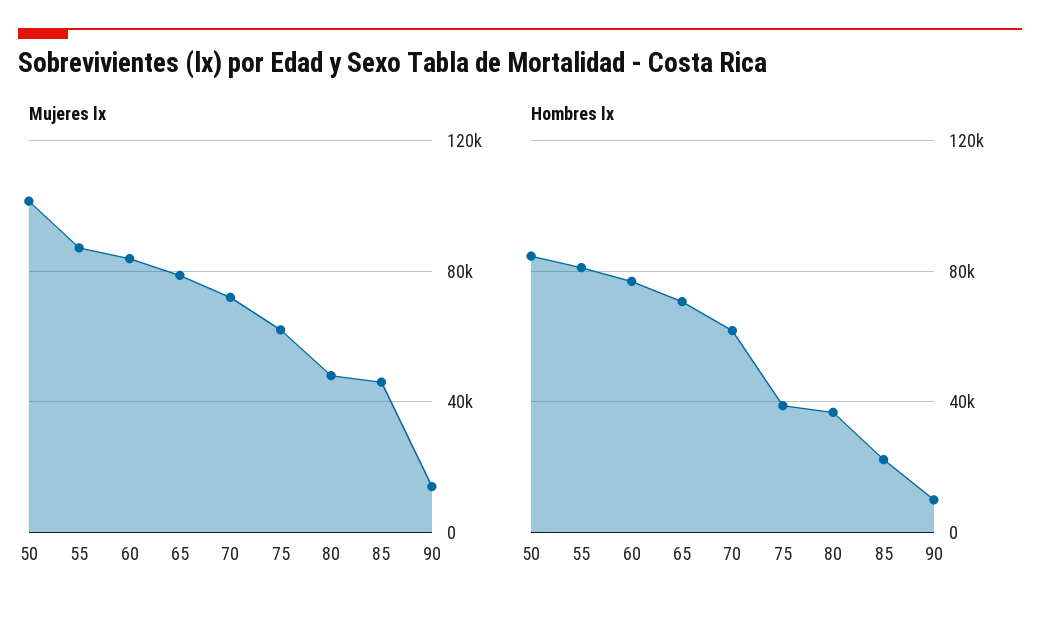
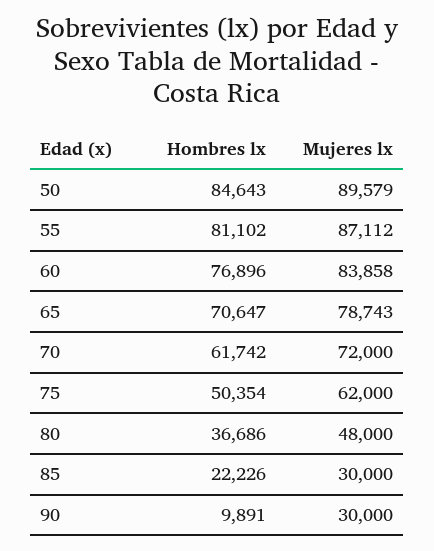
  {
    "Mujeres lx": {
-     "50": 100000,
+     "50": 89579,
      "55": 87112,
      "60": 83858,
      "65": 78743,
      "70": 72000,
      "75": 62000,
      "80": 48000,
-     "85": 45000,
+     "85": 30000,
-     "90": 15000
+     "90": 30000
    },
    "Hombres lx": {
      "50": 84643,
      "55": 81102,
      "60": 76896,
      "65": 70647,
      "70": 61742,
-     "75": 40000,
+     "75": 50354,
      "80": 36686,
      "85": 22226,
      "90": 9891
    }
  }

